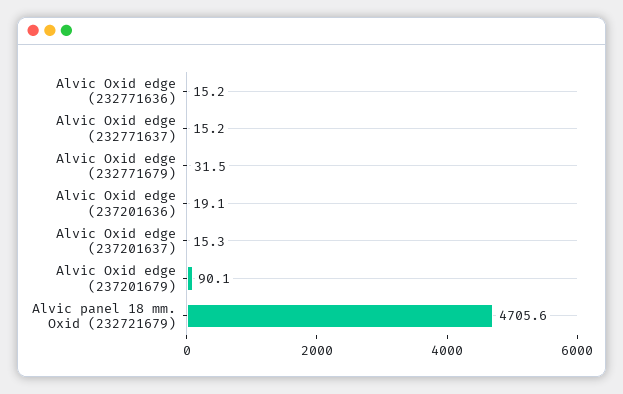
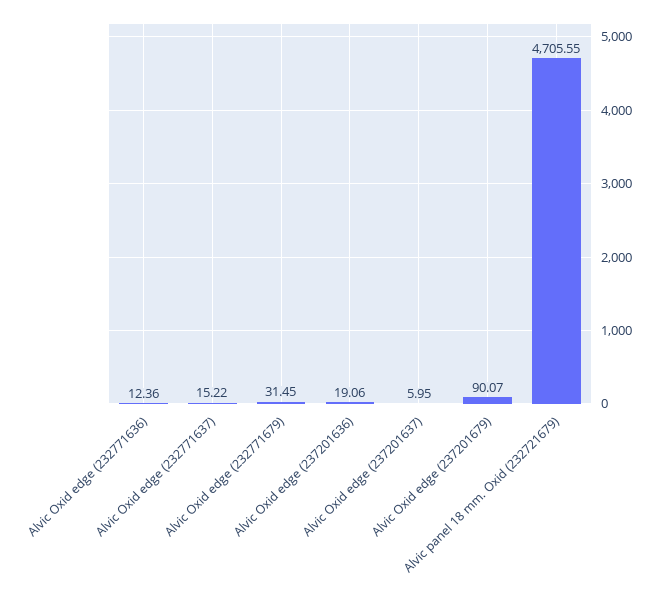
  {
-   "Alvic Oxid edge (232771636)": 15.2,
+   "Alvic Oxid edge (232771636)": 12.36,
    "Alvic Oxid edge (232771637)": 15.22,
    "Alvic Oxid edge (232771679)": 31.45,
    "Alvic Oxid edge (237201636)": 19.06,
-   "Alvic Oxid edge (237201637)": 15.3,
+   "Alvic Oxid edge (237201637)": 5.95,
    "Alvic Oxid edge (237201679)": 90.07,
    "Alvic panel 18 mm. Oxid (232721679)": 4705.55
  }

